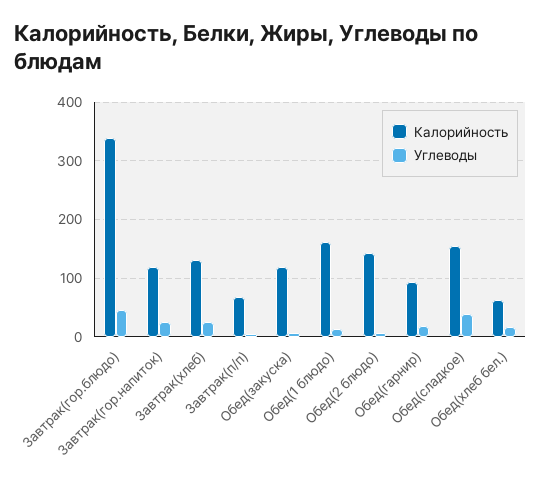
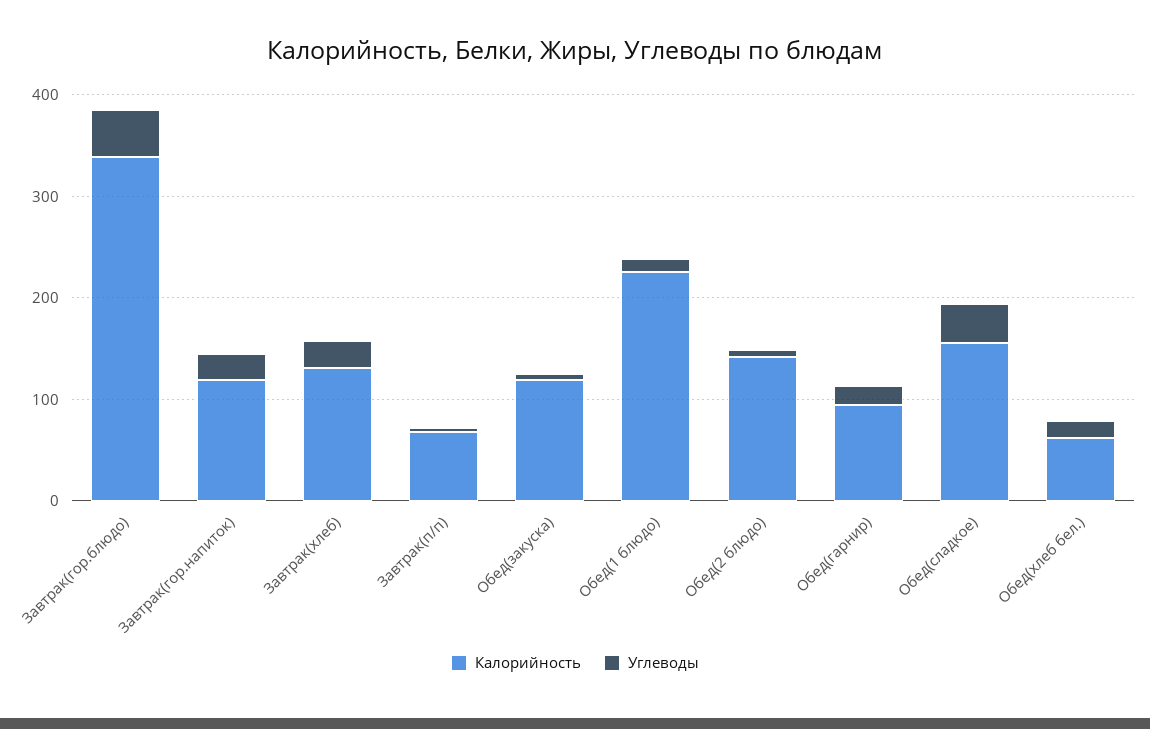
  {
    "Калорийность": {
      "Завтрак(гор.блюдо)": 340,
      "Завтрак(гор.напиток)": 120,
      "Завтрак(хлеб)": 140,
      "Завтрак(п/п)": 60,
      "Обед(закуска)": 120,
-     "Обед(1 блюдо)": 160,
+     "Обед(1 блюдо)": 220,
      "Обед(2 блюдо)": 140,
      "Обед(гарнир)": 100,
      "Обед(сладкое)": 160,
      "Обед(хлеб бел.)": 60
    },
    "Углеводы": {
      "Завтрак(гор.блюдо)": 40,
      "Завтрак(гор.напиток)": 20,
      "Завтрак(хлеб)": 20,
      "Завтрак(п/п)": 0,
      "Обед(закуска)": 0,
      "Обед(1 блюдо)": 20,
      "Обед(2 блюдо)": 0,
      "Обед(гарнир)": 20,
      "Обед(сладкое)": 40,
      "Обед(хлеб бел.)": 20
    }
  }

